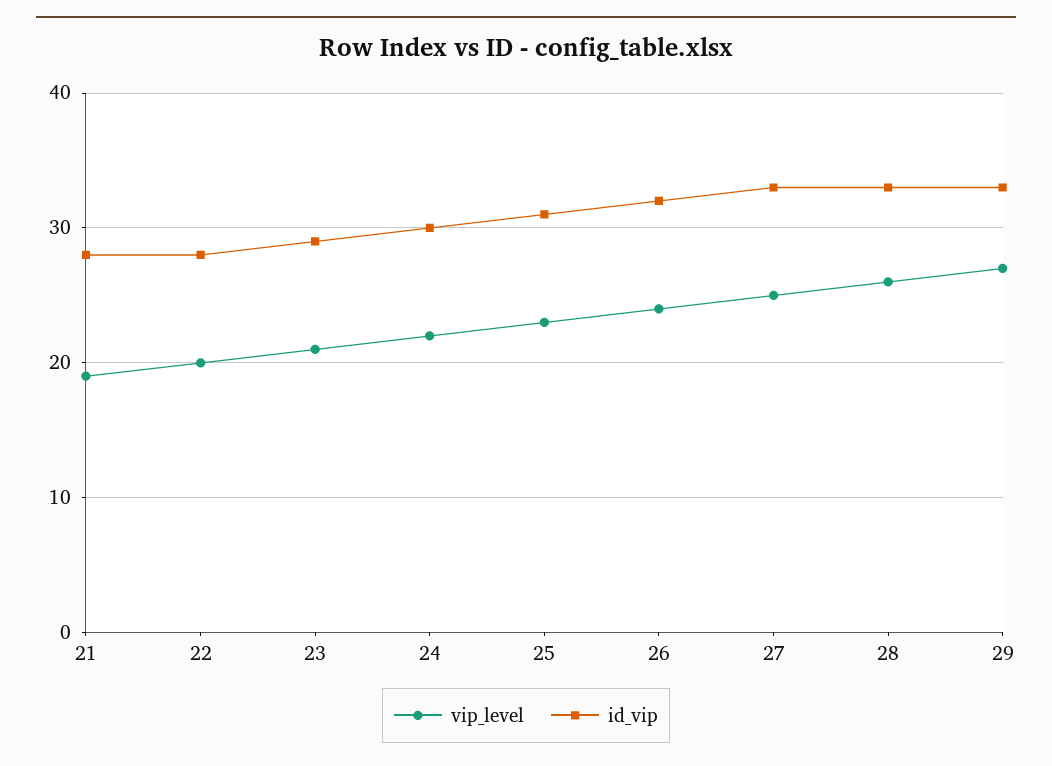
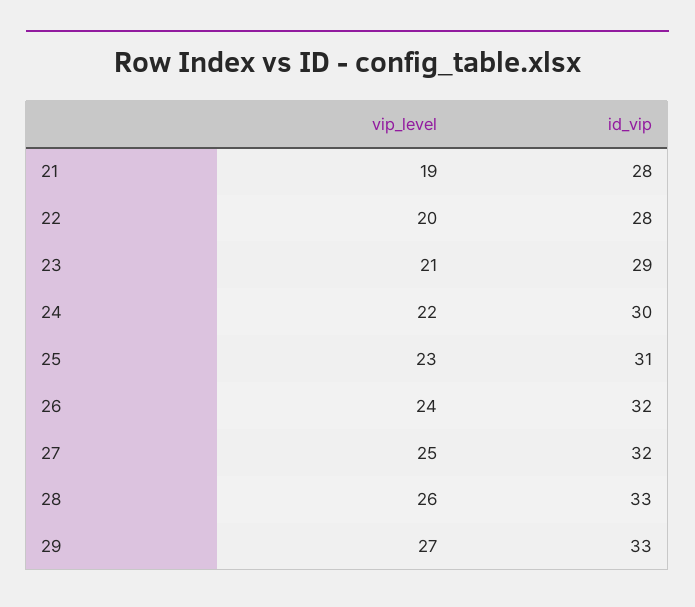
  {
    "vip_level": {
      "21": 19,
      "22": 20,
      "23": 21,
      "24": 22,
      "25": 23,
      "26": 24,
      "27": 25,
      "28": 26,
      "29": 27
    },
    "id_vip": {
      "21": 28,
      "22": 28,
      "23": 29,
      "24": 30,
      "25": 31,
      "26": 32,
-     "27": 33,
+     "27": 32,
      "28": 33,
      "29": 33
    }
  }

